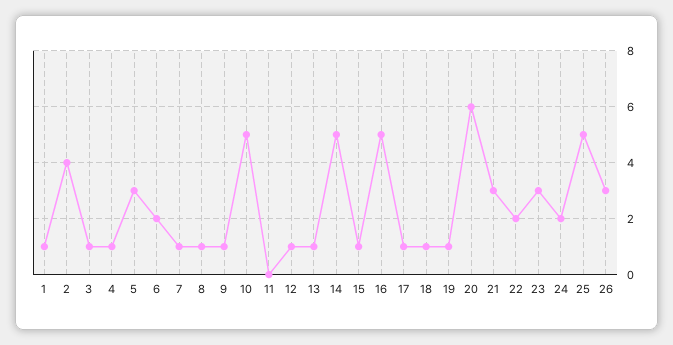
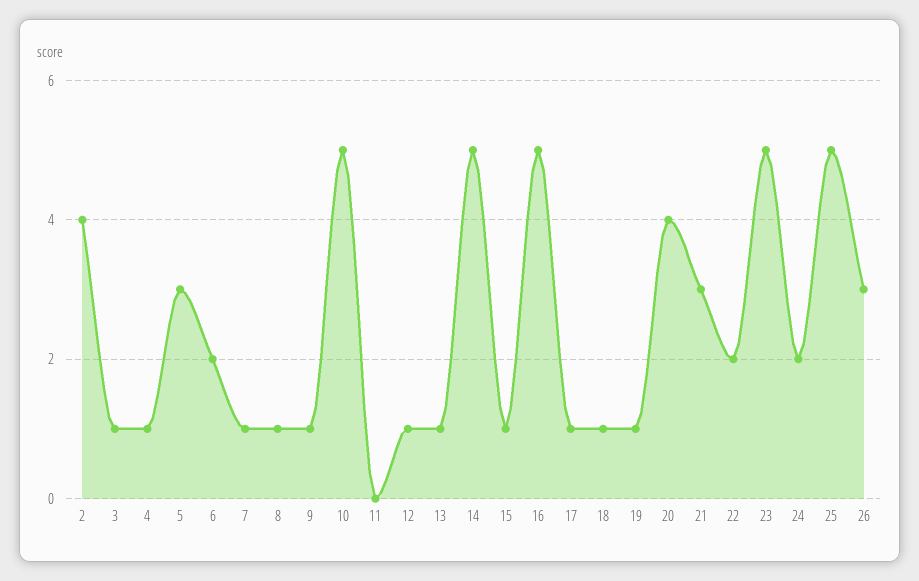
  {
-   "1": 1,
    "2": 4,
    "3": 1,
    "4": 1,
    "5": 3,
    "6": 2,
    "7": 1,
    "8": 1,
    "9": 1,
    "10": 5,
    "11": 0,
    "12": 1,
    "13": 1,
    "14": 5,
    "15": 1,
    "16": 5,
    "17": 1,
    "18": 1,
    "19": 1,
-   "20": 6,
+   "20": 4,
    "21": 3,
    "22": 2,
-   "23": 3,
+   "23": 5,
    "24": 2,
    "25": 5,
    "26": 3
  }

